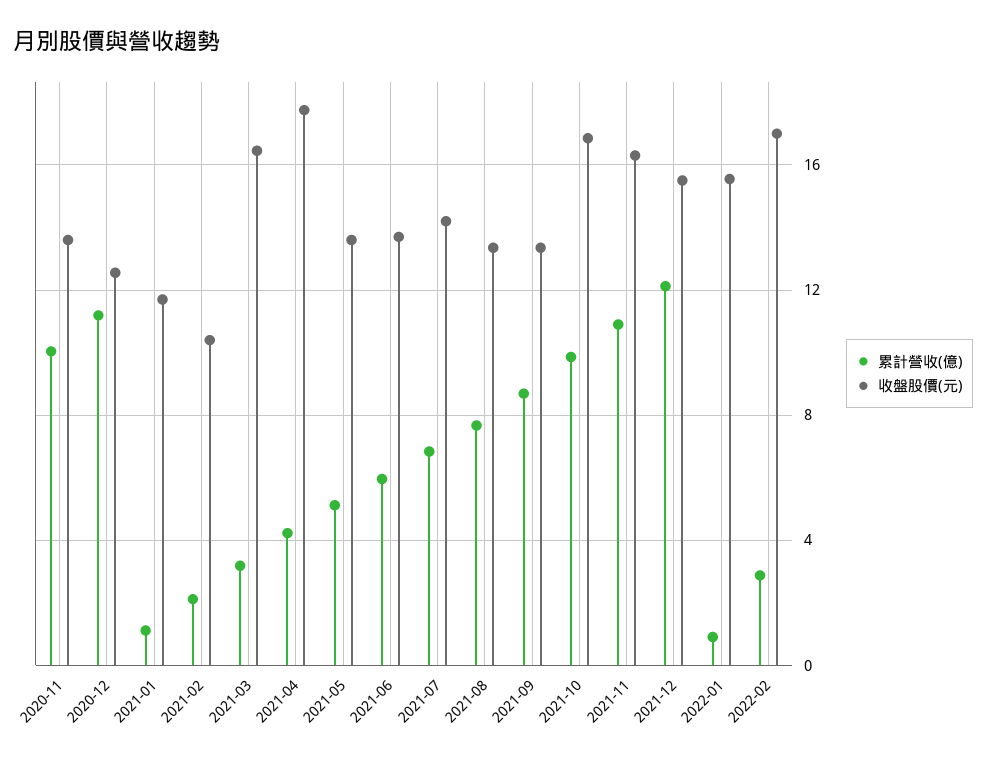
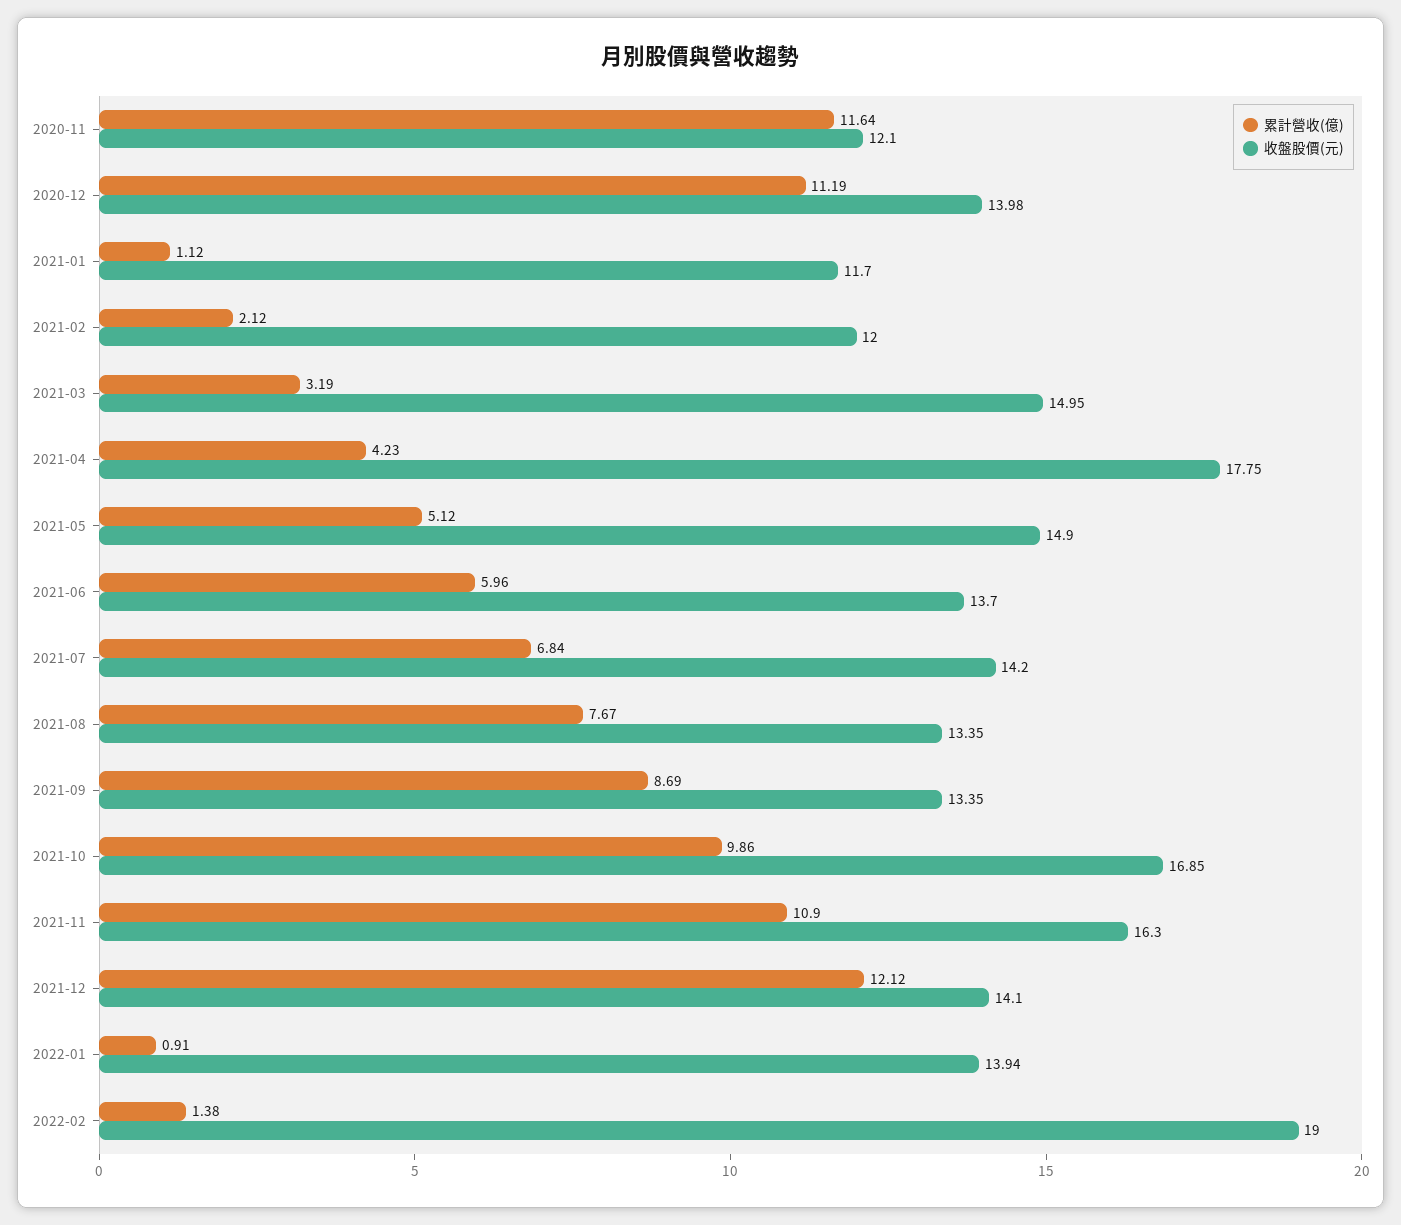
  {
    "累計營收(億)": {
-     "2020-11": 10,
+     "2020-11": 11.64,
      "2020-12": 11.19,
      "2021-01": 1.12,
      "2021-02": 2.12,
      "2021-03": 3.19,
      "2021-04": 4.23,
      "2021-05": 5.12,
      "2021-06": 5.96,
      "2021-07": 6.84,
      "2021-08": 7.67,
      "2021-09": 8.69,
      "2021-10": 9.86,
      "2021-11": 10.9,
      "2021-12": 12.12,
      "2022-01": 0.91,
-     "2022-02": 3
+     "2022-02": 1.38
    },
    "收盤股價(元)": {
-     "2020-11": 13.5,
+     "2020-11": 12.1,
-     "2020-12": 12.5,
+     "2020-12": 13.98,
      "2021-01": 11.7,
-     "2021-02": 10.5,
+     "2021-02": 12,
-     "2021-03": 16.5,
+     "2021-03": 14.95,
      "2021-04": 17.75,
-     "2021-05": 13.5,
+     "2021-05": 14.9,
      "2021-06": 13.7,
      "2021-07": 14.2,
      "2021-08": 13.35,
      "2021-09": 13.35,
      "2021-10": 16.85,
      "2021-11": 16.3,
-     "2021-12": 15.5,
+     "2021-12": 14.1,
-     "2022-01": 15.5,
+     "2022-01": 13.94,
-     "2022-02": 17
+     "2022-02": 19
    }
  }

